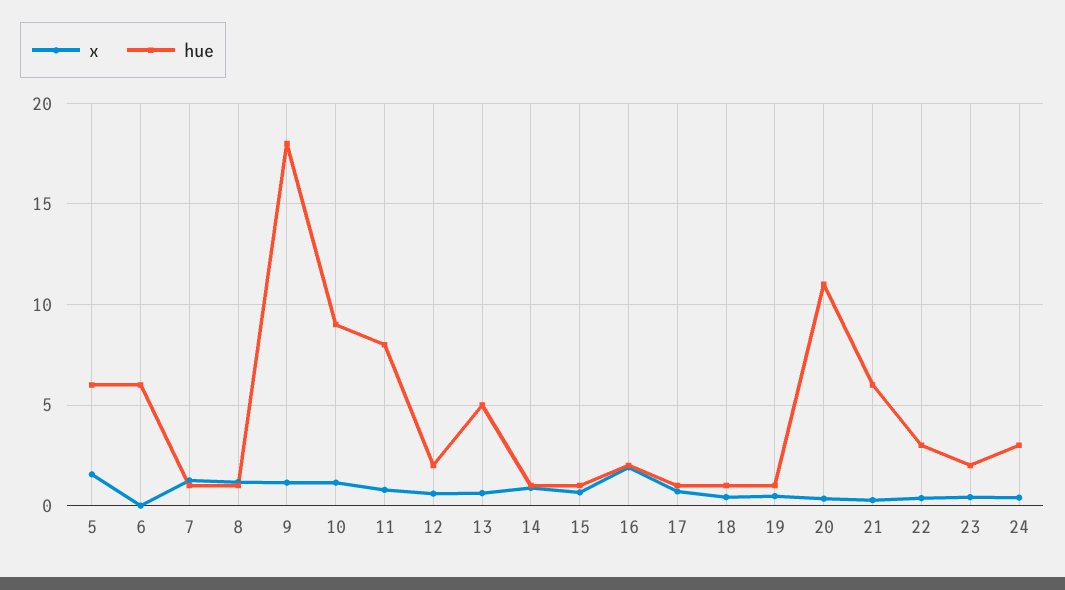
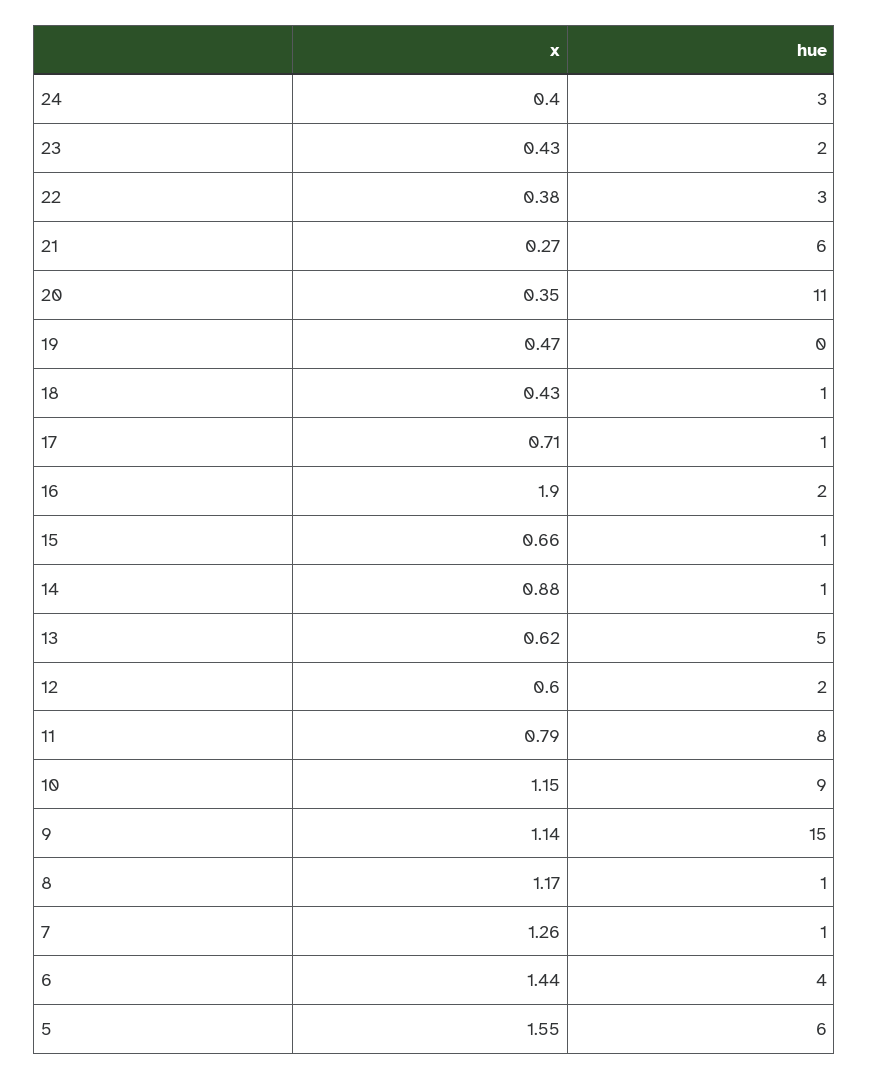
  {
    "x": {
      "5": 1.55,
-     "6": 0,
+     "6": 1.44,
      "7": 1.26,
      "8": 1.17,
      "9": 1.14,
      "10": 1.15,
      "11": 0.79,
      "12": 0.6,
      "13": 0.62,
      "14": 0.88,
      "15": 0.66,
      "16": 1.9,
      "17": 0.71,
      "18": 0.43,
      "19": 0.47,
      "20": 0.35,
      "21": 0.27,
      "22": 0.38,
      "23": 0.43,
      "24": 0.4
    },
    "hue": {
      "5": 6,
-     "6": 6,
+     "6": 4,
      "7": 1,
      "8": 1,
-     "9": 18,
+     "9": 15,
      "10": 9,
      "11": 8,
      "12": 2,
      "13": 5,
      "14": 1,
      "15": 1,
      "16": 2,
      "17": 1,
      "18": 1,
-     "19": 1,
+     "19": 0,
      "20": 11,
      "21": 6,
      "22": 3,
      "23": 2,
      "24": 3
    }
  }

